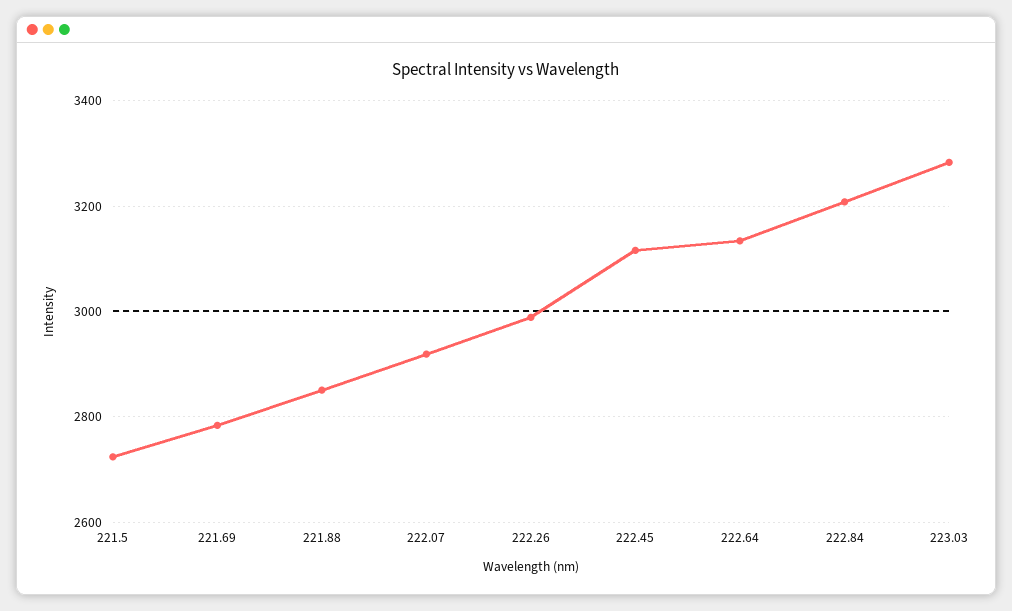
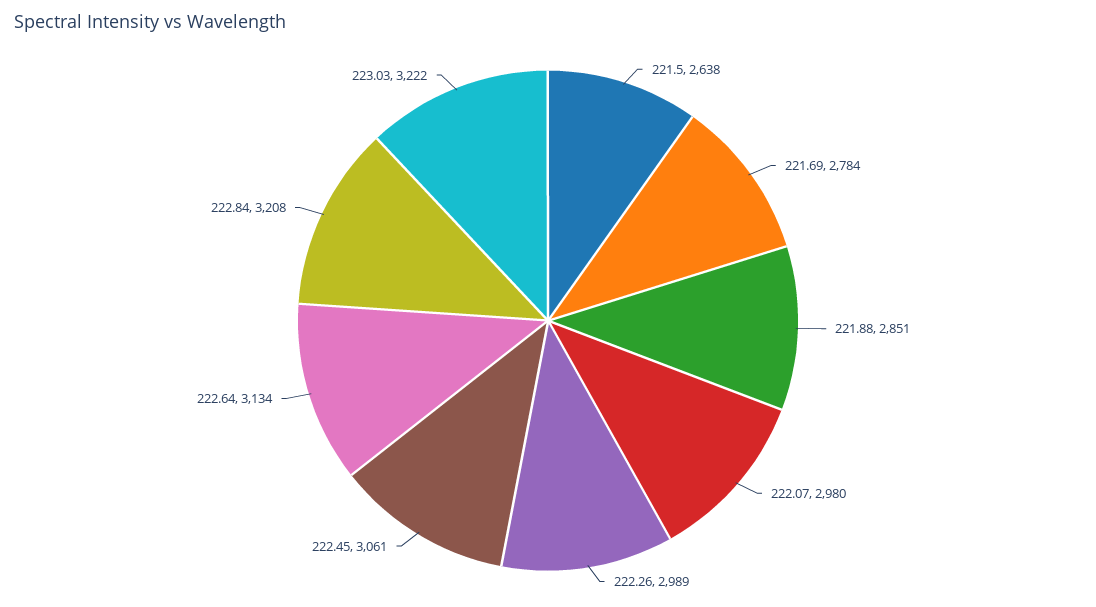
  {
-   "221.5": 2720,
+   "221.5": 2638,
    "221.69": 2784,
    "221.88": 2851,
-   "222.07": 2920,
+   "222.07": 2980,
    "222.26": 2989,
-   "222.45": 3120,
+   "222.45": 3061,
    "222.64": 3134,
    "222.84": 3208,
-   "223.03": 3280
+   "223.03": 3222
  }

